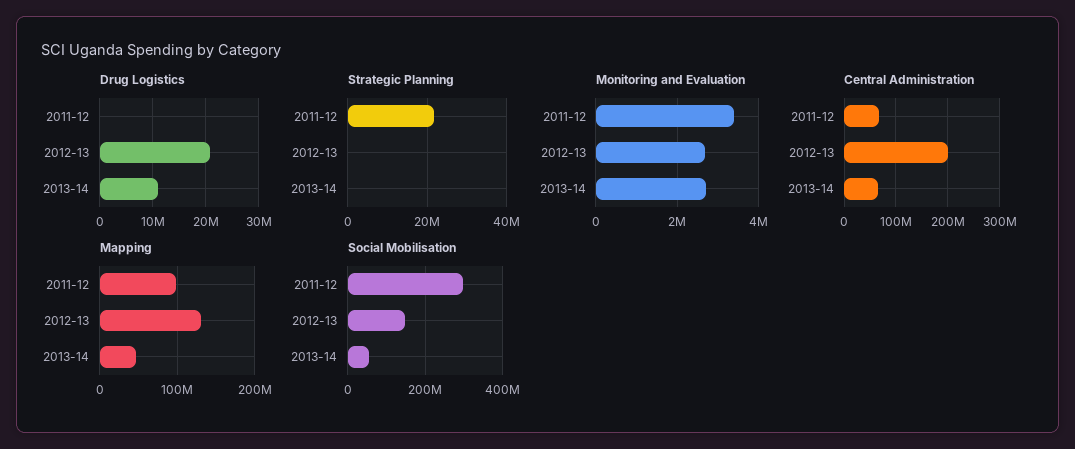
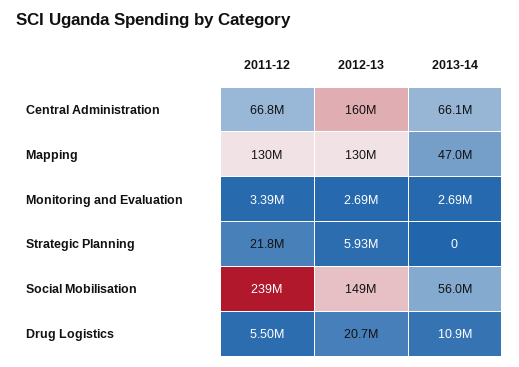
  {
    "Drug Logistics": {
-     "2011-12": 0,
+     "2011-12": 5500000,
      "2012-13": 20700000,
      "2013-14": 10900000
    },
    "Strategic Planning": {
      "2011-12": 21800000,
-     "2012-13": 0,
+     "2012-13": 5930000,
      "2013-14": 0
    },
    "Monitoring and Evaluation": {
      "2011-12": 3390000,
      "2012-13": 2690000,
      "2013-14": 2690000
    },
    "Central Administration": {
      "2011-12": 66800000,
-     "2012-13": 200000000,
+     "2012-13": 160000000,
      "2013-14": 66100000
    },
    "Mapping": {
-     "2011-12": 100000000,
+     "2011-12": 130000000,
      "2012-13": 130000000,
      "2013-14": 47000000
    },
    "Social Mobilisation": {
-     "2011-12": 300000000,
+     "2011-12": 239000000,
      "2012-13": 149000000,
      "2013-14": 56000000
    }
  }

